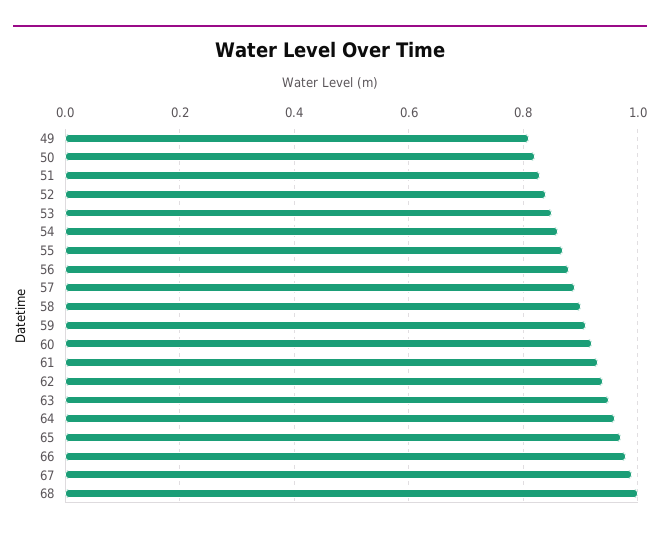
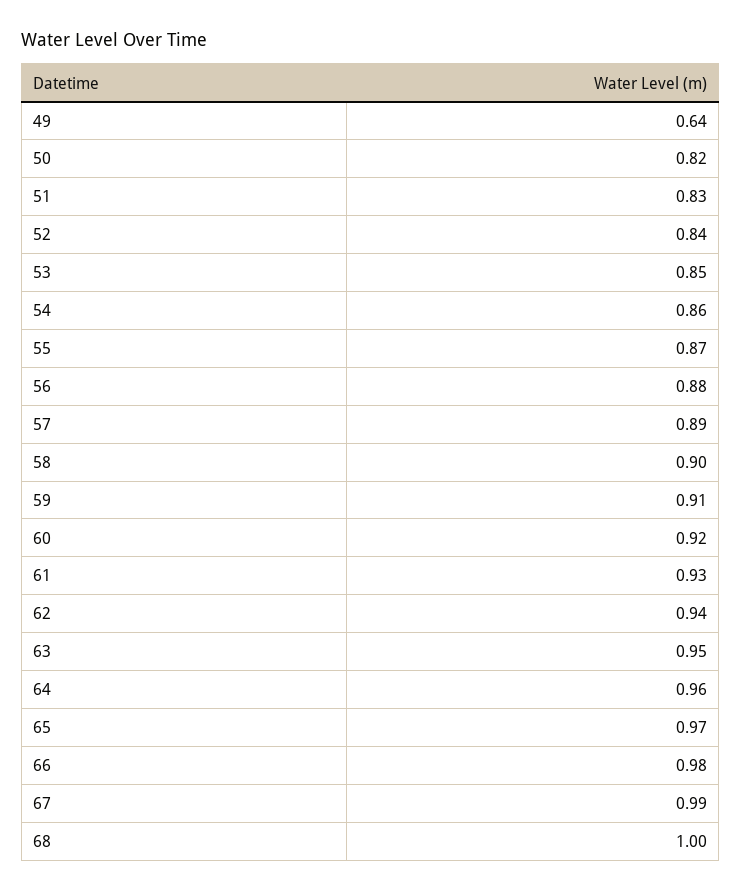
  {
-   "49": 0.8,
+   "49": 0.64,
    "50": 0.82,
    "51": 0.83,
    "52": 0.84,
    "53": 0.85,
    "54": 0.86,
    "55": 0.87,
    "56": 0.88,
    "57": 0.89,
    "58": 0.9,
    "59": 0.91,
    "60": 0.92,
    "61": 0.93,
    "62": 0.94,
    "63": 0.95,
    "64": 0.96,
    "65": 0.97,
    "66": 0.98,
    "67": 0.99,
    "68": 1
  }

